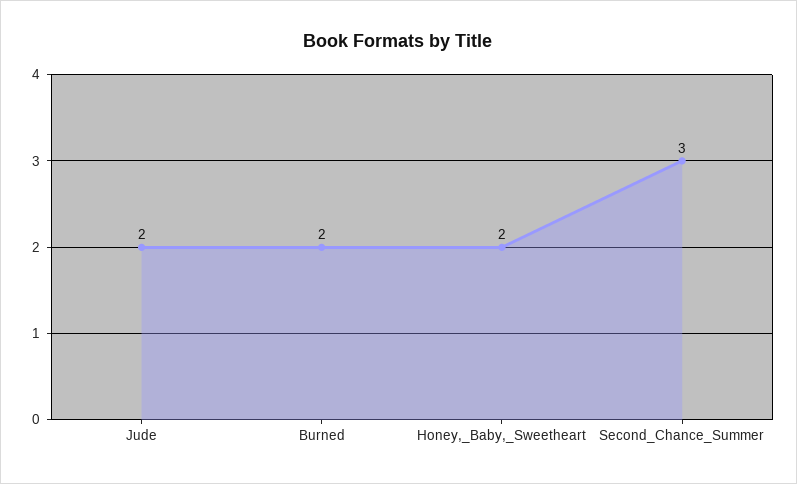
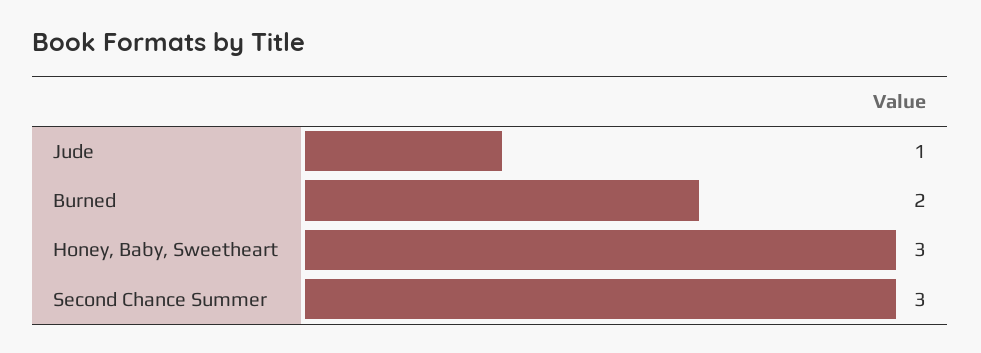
  {
-   "Jude": 2,
+   "Jude": 1,
    "Burned": 2,
-   "Honey,_Baby,_Sweetheart": 2,
+   "Honey,_Baby,_Sweetheart": 3,
    "Second_Chance_Summer": 3
  }

